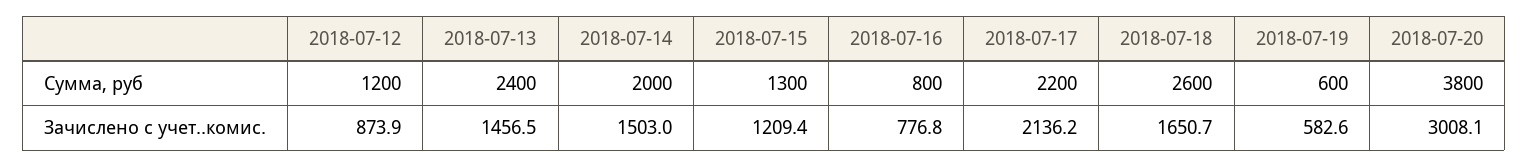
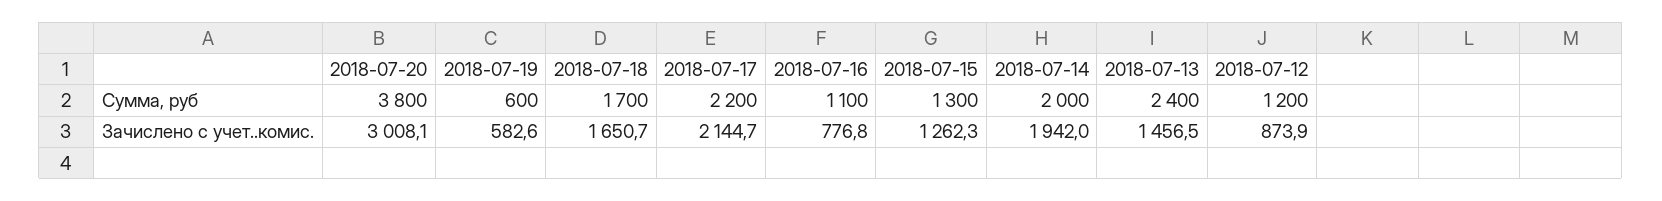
  {
    "2018-07-12": {
      "Сумма, руб": 1200,
      "Зачислено с учет..комис.": 873.9
    },
    "2018-07-13": {
      "Сумма, руб": 2400,
      "Зачислено с учет..комис.": 1456.5
    },
    "2018-07-14": {
      "Сумма, руб": 2000,
-     "Зачислено с учет..комис.": 1503
+     "Зачислено с учет..комис.": 1942
    },
    "2018-07-15": {
      "Сумма, руб": 1300,
-     "Зачислено с учет..комис.": 1209.4
+     "Зачислено с учет..комис.": 1262.3
    },
    "2018-07-16": {
-     "Сумма, руб": 800,
+     "Сумма, руб": 1100,
      "Зачислено с учет..комис.": 776.8
    },
    "2018-07-17": {
      "Сумма, руб": 2200,
-     "Зачислено с учет..комис.": 2136.2
+     "Зачислено с учет..комис.": 2144.7
    },
    "2018-07-18": {
-     "Сумма, руб": 2600,
+     "Сумма, руб": 1700,
      "Зачислено с учет..комис.": 1650.7
    },
    "2018-07-19": {
      "Сумма, руб": 600,
      "Зачислено с учет..комис.": 582.6
    },
    "2018-07-20": {
      "Сумма, руб": 3800,
      "Зачислено с учет..комис.": 3008.1
    }
  }

